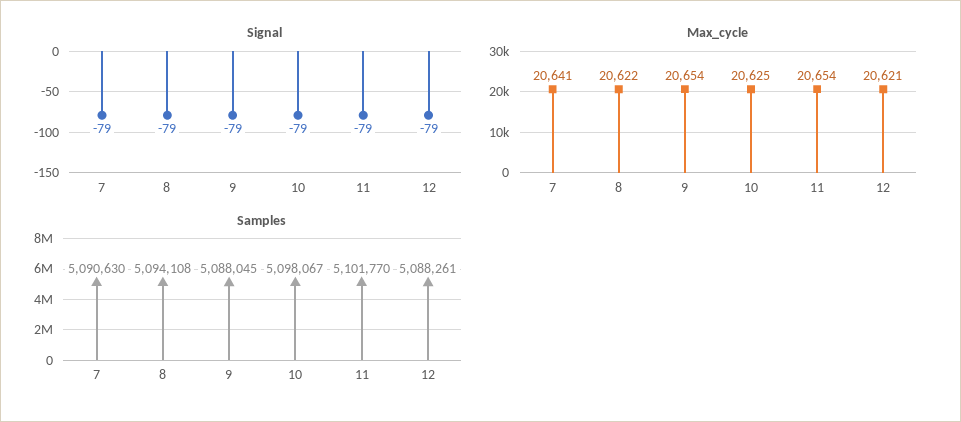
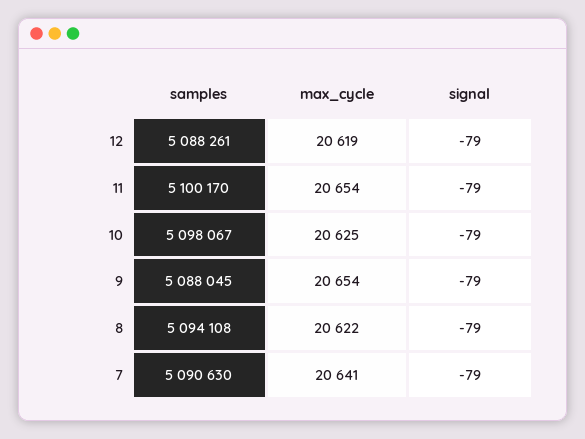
  {
    "Signal": {
      "7": -79,
      "8": -79,
      "9": -79,
      "10": -79,
      "11": -79,
      "12": -79
    },
    "Max_cycle": {
      "7": 20641,
      "8": 20622,
      "9": 20654,
      "10": 20625,
      "11": 20654,
-     "12": 20621
+     "12": 20619
    },
    "Samples": {
      "7": 5090630,
      "8": 5094108,
      "9": 5088045,
      "10": 5098067,
-     "11": 5101770,
+     "11": 5100170,
      "12": 5088261
    }
  }

